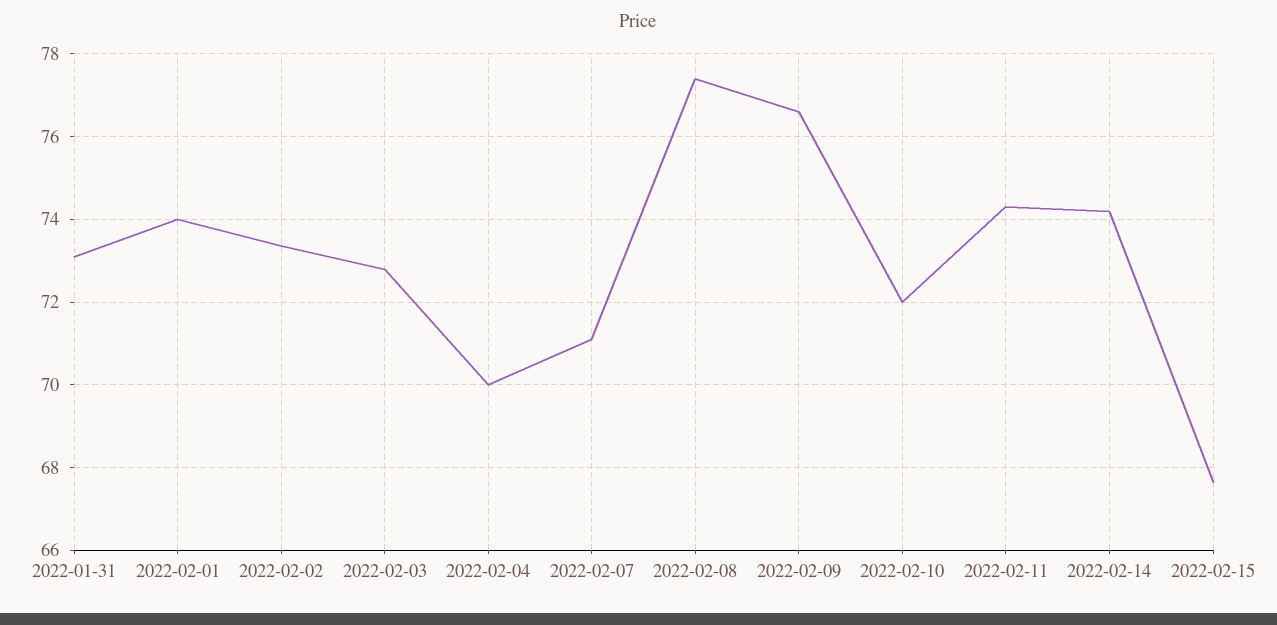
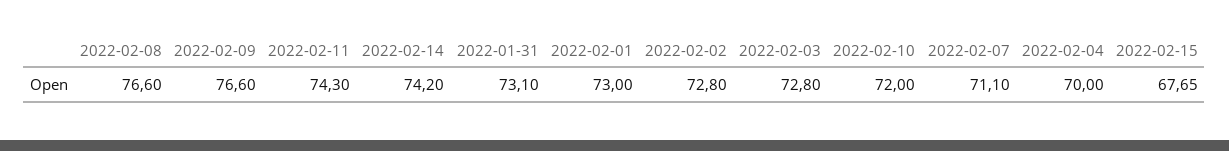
  {
    "2022-01-31": 73.1,
-   "2022-02-01": 74,
+   "2022-02-01": 73,
-   "2022-02-02": 73.4,
+   "2022-02-02": 72.8,
    "2022-02-03": 72.8,
    "2022-02-04": 70,
    "2022-02-07": 71.1,
-   "2022-02-08": 77.4,
+   "2022-02-08": 76.6,
    "2022-02-09": 76.6,
    "2022-02-10": 72,
    "2022-02-11": 74.3,
    "2022-02-14": 74.2,
    "2022-02-15": 67.65
  }

